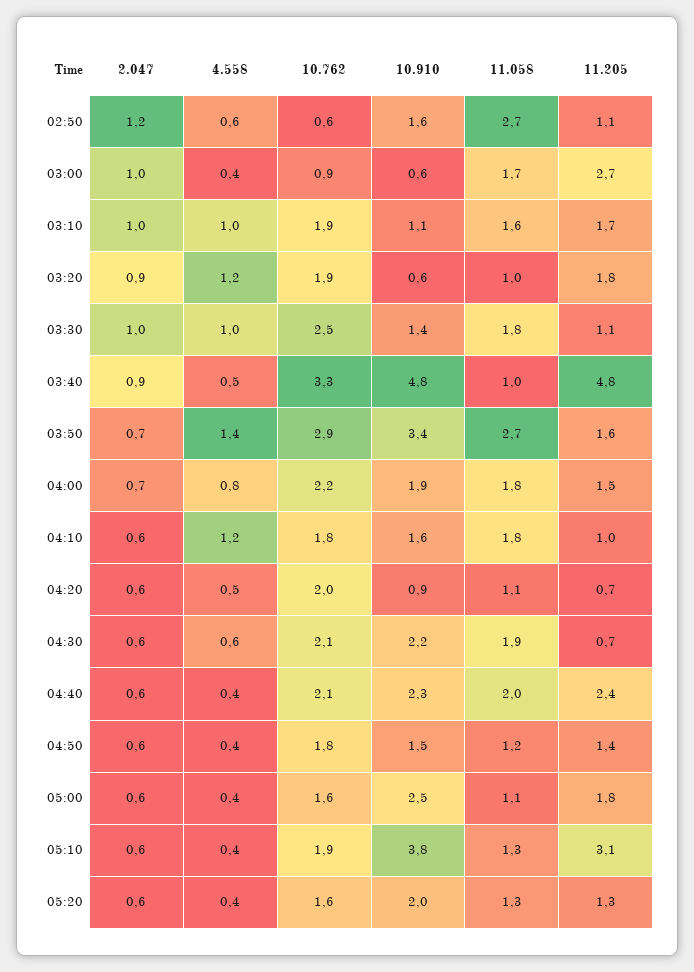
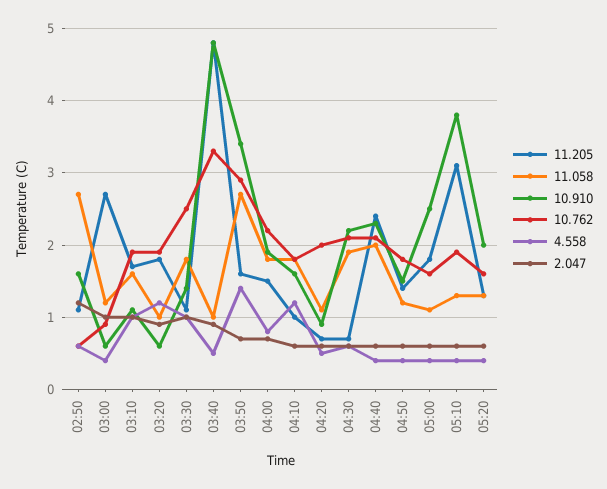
  {
    "2.047": {
      "02:50": 1.2,
      "03:00": 1,
      "03:10": 1,
      "03:20": 0.9,
      "03:30": 1,
      "03:40": 0.9,
      "03:50": 0.7,
      "04:00": 0.7,
      "04:10": 0.6,
      "04:20": 0.6,
      "04:30": 0.6,
      "04:40": 0.6,
      "04:50": 0.6,
      "05:00": 0.6,
      "05:10": 0.6,
      "05:20": 0.6
    },
    "4.558": {
      "02:50": 0.6,
      "03:00": 0.4,
      "03:10": 1,
      "03:20": 1.2,
      "03:30": 1,
      "03:40": 0.5,
      "03:50": 1.4,
      "04:00": 0.8,
      "04:10": 1.2,
      "04:20": 0.5,
      "04:30": 0.6,
      "04:40": 0.4,
      "04:50": 0.4,
      "05:00": 0.4,
      "05:10": 0.4,
      "05:20": 0.4
    },
    "10.762": {
      "02:50": 0.6,
      "03:00": 0.9,
      "03:10": 1.9,
      "03:20": 1.9,
      "03:30": 2.5,
      "03:40": 3.3,
      "03:50": 2.9,
      "04:00": 2.2,
      "04:10": 1.8,
      "04:20": 2,
      "04:30": 2.1,
      "04:40": 2.1,
      "04:50": 1.8,
      "05:00": 1.6,
      "05:10": 1.9,
      "05:20": 1.6
    },
    "10.910": {
      "02:50": 1.6,
      "03:00": 0.6,
      "03:10": 1.1,
      "03:20": 0.6,
      "03:30": 1.4,
      "03:40": 4.8,
      "03:50": 3.4,
      "04:00": 1.9,
      "04:10": 1.6,
      "04:20": 0.9,
      "04:30": 2.2,
      "04:40": 2.3,
      "04:50": 1.5,
      "05:00": 2.5,
      "05:10": 3.8,
      "05:20": 2
    },
    "11.058": {
      "02:50": 2.7,
-     "03:00": 1.7,
+     "03:00": 1.2,
      "03:10": 1.6,
      "03:20": 1,
      "03:30": 1.8,
      "03:40": 1,
      "03:50": 2.7,
      "04:00": 1.8,
      "04:10": 1.8,
      "04:20": 1.1,
      "04:30": 1.9,
      "04:40": 2,
      "04:50": 1.2,
      "05:00": 1.1,
      "05:10": 1.3,
      "05:20": 1.3
    },
    "11.205": {
      "02:50": 1.1,
      "03:00": 2.7,
      "03:10": 1.7,
      "03:20": 1.8,
      "03:30": 1.1,
      "03:40": 4.8,
      "03:50": 1.6,
      "04:00": 1.5,
      "04:10": 1,
      "04:20": 0.7,
      "04:30": 0.7,
      "04:40": 2.4,
      "04:50": 1.4,
      "05:00": 1.8,
      "05:10": 3.1,
      "05:20": 1.3
    }
  }

